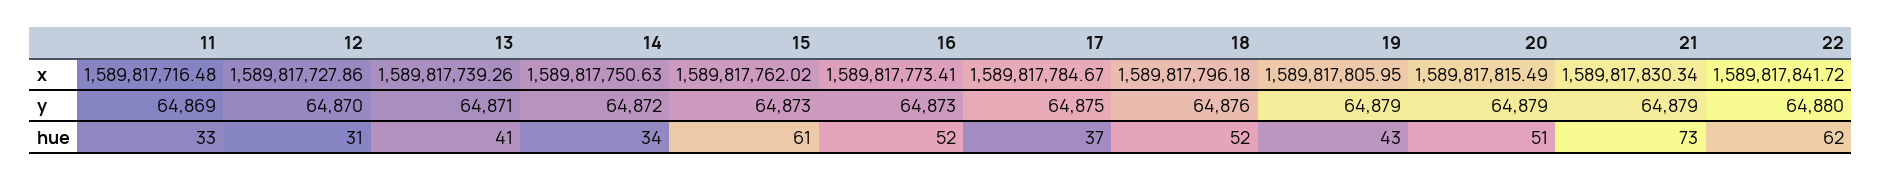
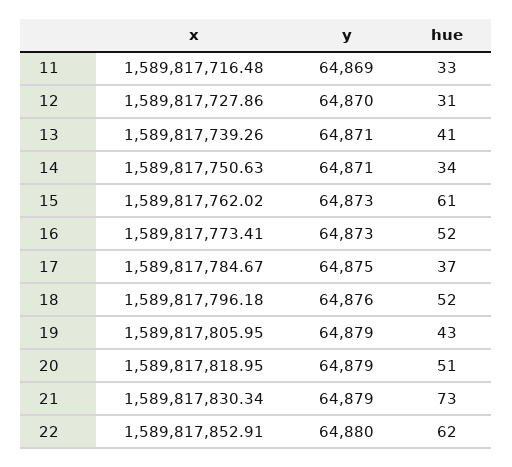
  {
    "11": {
      "x": 1589817716.48,
      "y": 64869,
      "hue": 33
    },
    "12": {
      "x": 1589817727.86,
      "y": 64870,
      "hue": 31
    },
    "13": {
      "x": 1589817739.26,
      "y": 64871,
      "hue": 41
    },
    "14": {
      "x": 1589817750.63,
-     "y": 64872,
+     "y": 64871,
      "hue": 34
    },
    "15": {
      "x": 1589817762.02,
      "y": 64873,
      "hue": 61
    },
    "16": {
      "x": 1589817773.41,
      "y": 64873,
      "hue": 52
    },
    "17": {
      "x": 1589817784.67,
      "y": 64875,
      "hue": 37
    },
    "18": {
      "x": 1589817796.18,
      "y": 64876,
      "hue": 52
    },
    "19": {
      "x": 1589817805.95,
      "y": 64879,
      "hue": 43
    },
    "20": {
-     "x": 1589817815.49,
+     "x": 1589817818.95,
      "y": 64879,
      "hue": 51
    },
    "21": {
      "x": 1589817830.34,
      "y": 64879,
      "hue": 73
    },
    "22": {
-     "x": 1589817841.72,
+     "x": 1589817852.91,
      "y": 64880,
      "hue": 62
    }
  }

